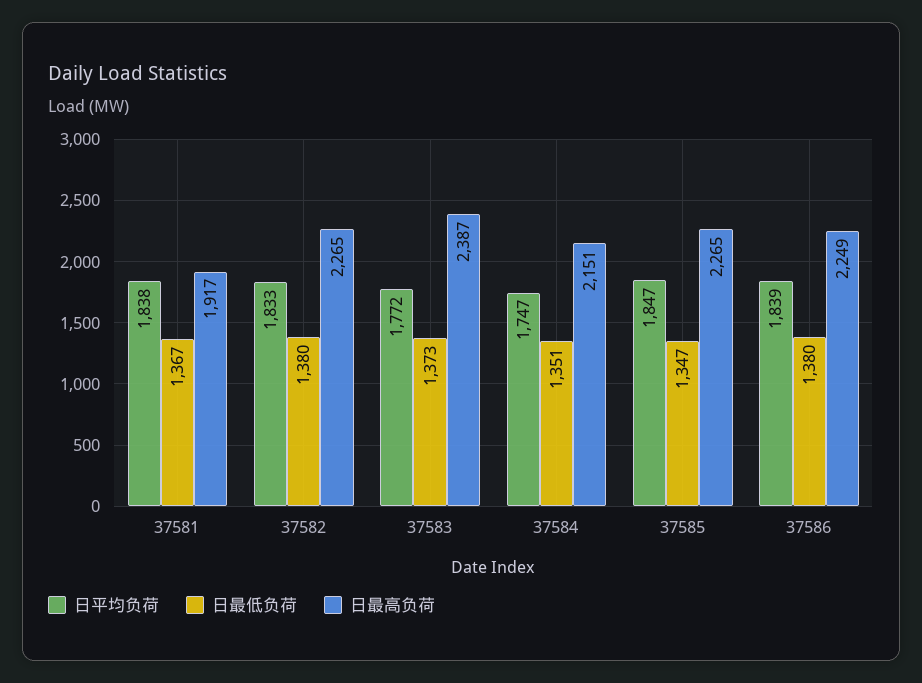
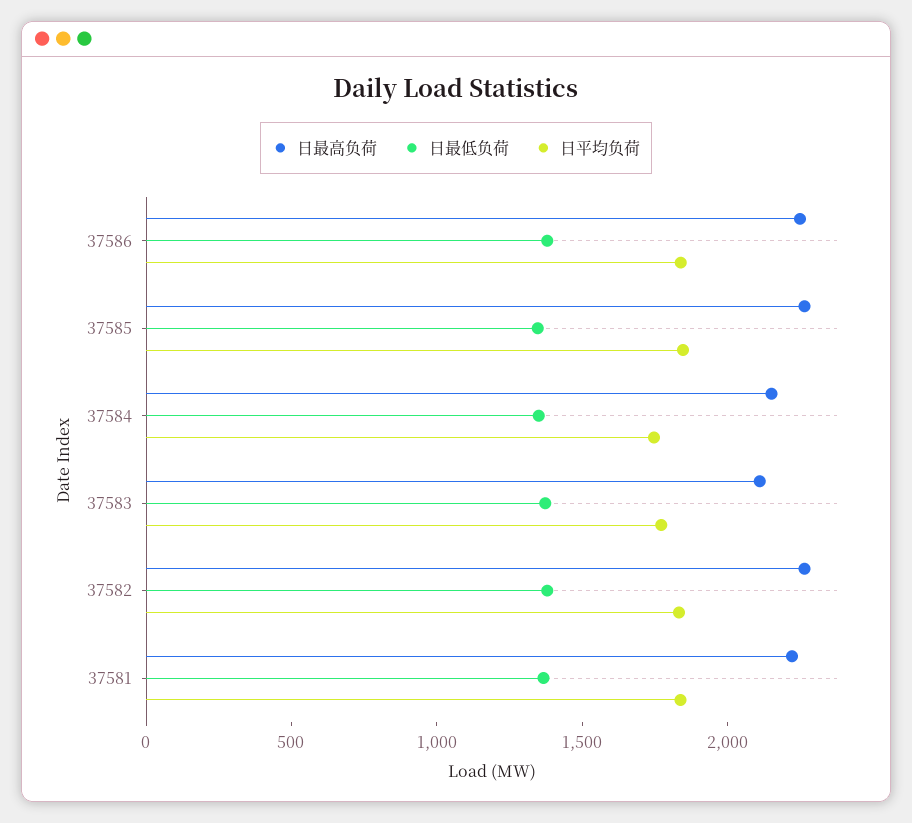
  {
    "日平均负荷": {
      "37581": 1838,
      "37582": 1833,
      "37583": 1772,
      "37584": 1747,
      "37585": 1847,
      "37586": 1839
    },
    "日最低负荷": {
      "37581": 1367,
      "37582": 1380,
      "37583": 1373,
      "37584": 1351,
      "37585": 1347,
      "37586": 1380
    },
    "日最高负荷": {
-     "37581": 1917,
+     "37581": 2200,
      "37582": 2265,
-     "37583": 2387,
+     "37583": 2100,
      "37584": 2151,
      "37585": 2265,
      "37586": 2249
    }
  }

